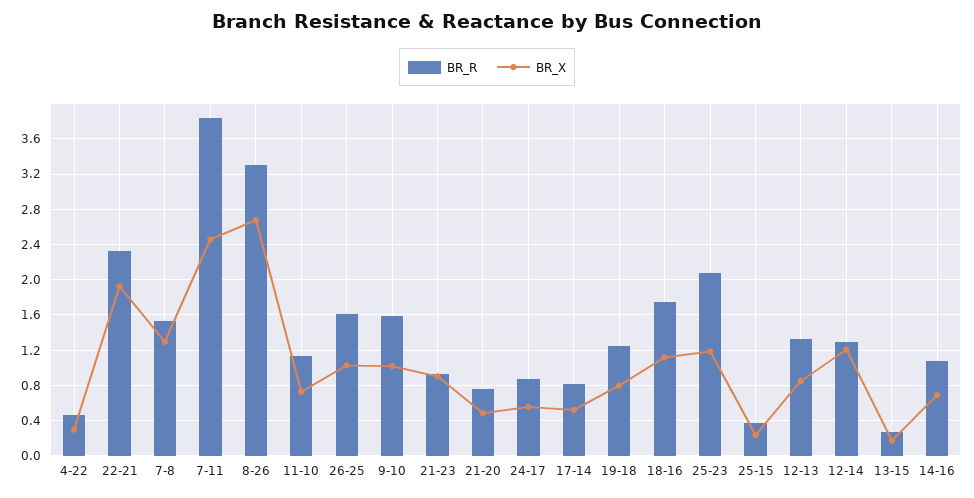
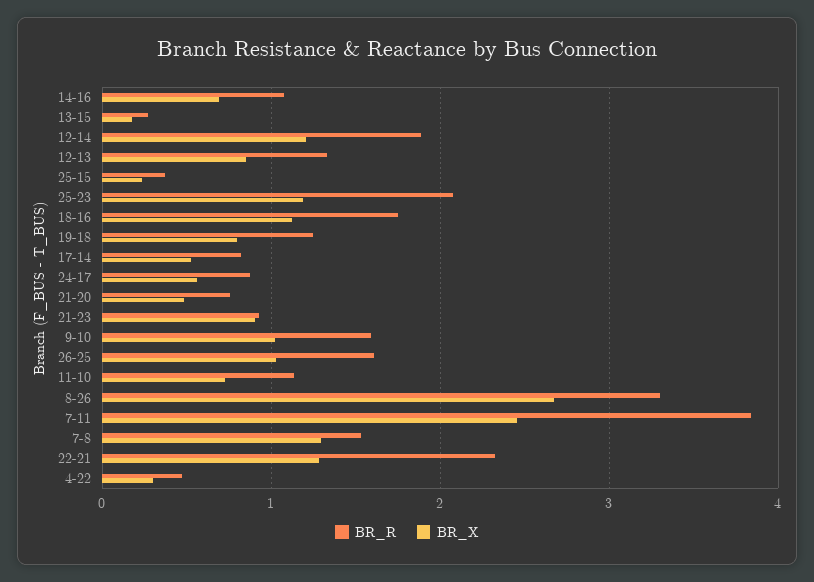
  {
    "BR_R": {
      "4-22": 0.5,
      "22-21": 2.3,
      "7-8": 1.5,
      "7-11": 3.8,
      "8-26": 3.3,
      "11-10": 1.1,
      "26-25": 1.6,
      "9-10": 1.6,
      "21-23": 0.9,
      "21-20": 0.8,
      "24-17": 0.9,
      "17-14": 0.8,
      "19-18": 1.2,
      "18-16": 1.8,
      "25-23": 2.1,
      "25-15": 0.4,
      "12-13": 1.3,
-     "12-14": 1.3,
+     "12-14": 1.9,
      "13-15": 0.3,
      "14-16": 1.1
    },
    "BR_X": {
      "4-22": 0.3,
-     "22-21": 1.9,
+     "22-21": 1.3,
      "7-8": 1.3,
      "7-11": 2.5,
      "8-26": 2.7,
      "11-10": 0.7,
      "26-25": 1,
      "9-10": 1,
      "21-23": 0.9,
      "21-20": 0.5,
      "24-17": 0.6,
      "17-14": 0.5,
      "19-18": 0.8,
      "18-16": 1.1,
      "25-23": 1.2,
      "25-15": 0.2,
      "12-13": 0.9,
      "12-14": 1.2,
      "13-15": 0.2,
      "14-16": 0.7
    }
  }

